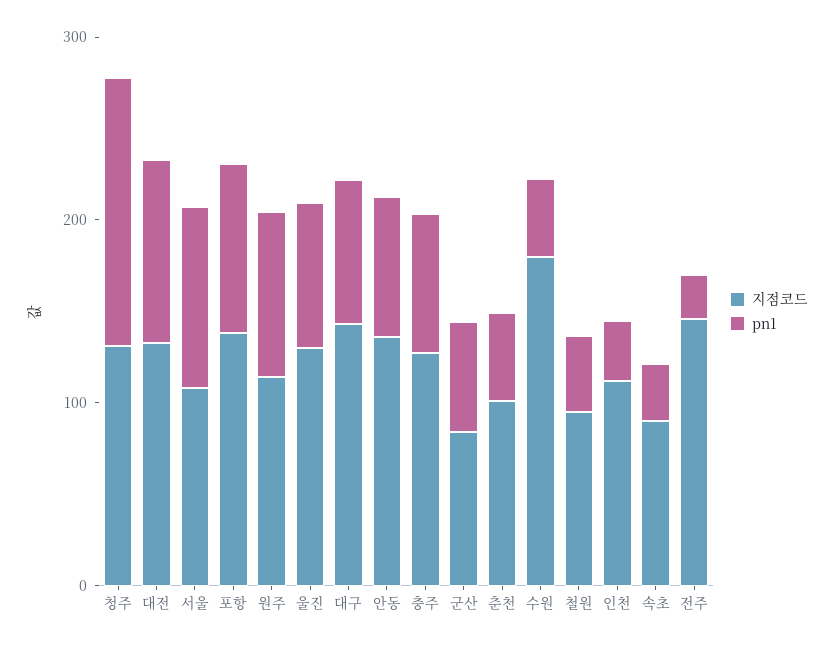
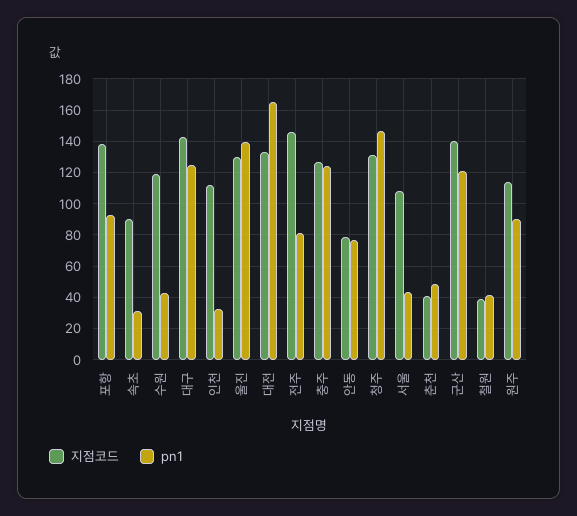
  {
    "지점코드": {
      "청주": 130,
      "대전": 135,
      "서울": 110,
      "포항": 140,
      "원주": 115,
      "울진": 130,
      "대구": 145,
-     "안동": 140,
+     "안동": 80,
      "충주": 125,
-     "군산": 80,
+     "군산": 140,
-     "춘천": 100,
+     "춘천": 40,
-     "수원": 180,
+     "수원": 120,
-     "철원": 100,
+     "철원": 40,
      "인천": 110,
      "속초": 90,
      "전주": 145
    },
    "pn1": {
      "청주": 145,
-     "대전": 100,
+     "대전": 165,
-     "서울": 100,
+     "서울": 45,
      "포항": 95,
      "원주": 90,
-     "울진": 80,
+     "울진": 140,
-     "대구": 80,
+     "대구": 125,
      "안동": 75,
-     "충주": 80,
+     "충주": 125,
-     "군산": 60,
+     "군산": 120,
      "춘천": 50,
      "수원": 45,
      "철원": 40,
      "인천": 35,
      "속초": 30,
-     "전주": 20
+     "전주": 80
    }
  }

